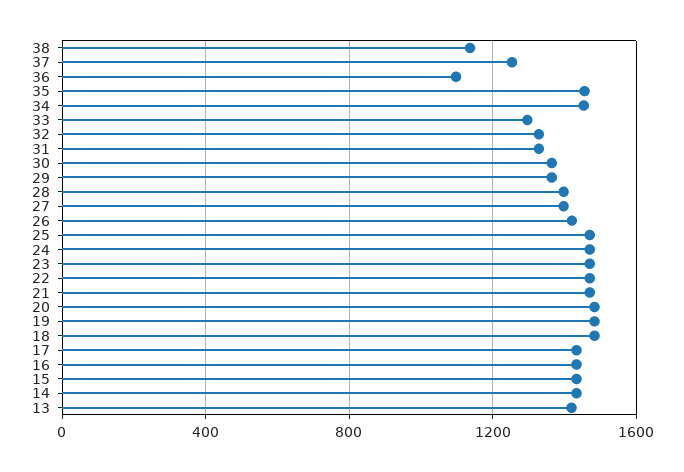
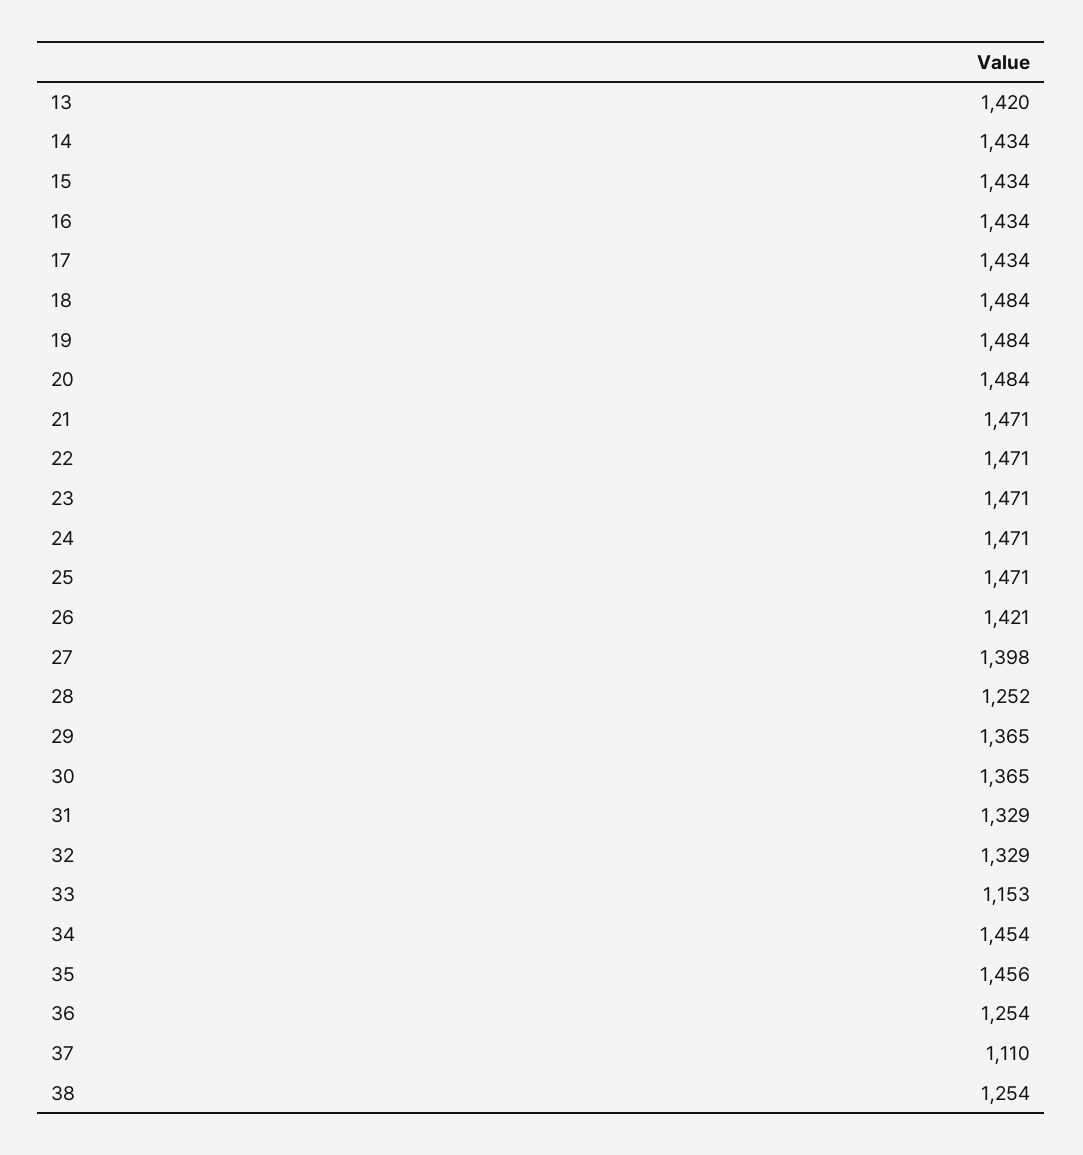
  {
-   "38": 1150,
+   "38": 1254,
-   "37": 1250,
+   "37": 1110,
-   "36": 1100,
+   "36": 1254,
    "35": 1456,
    "34": 1454,
-   "33": 1300,
+   "33": 1153,
    "32": 1329,
    "31": 1329,
    "30": 1365,
    "29": 1365,
-   "28": 1400,
+   "28": 1252,
    "27": 1398,
    "26": 1421,
    "25": 1471,
    "24": 1471,
    "23": 1471,
    "22": 1471,
    "21": 1471,
    "20": 1484,
    "19": 1484,
    "18": 1484,
    "17": 1434,
    "16": 1434,
    "15": 1434,
    "14": 1434,
    "13": 1420
  }

